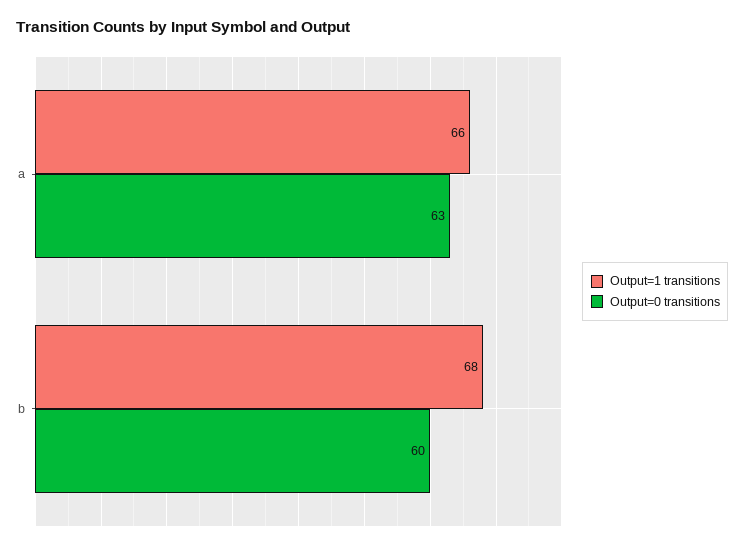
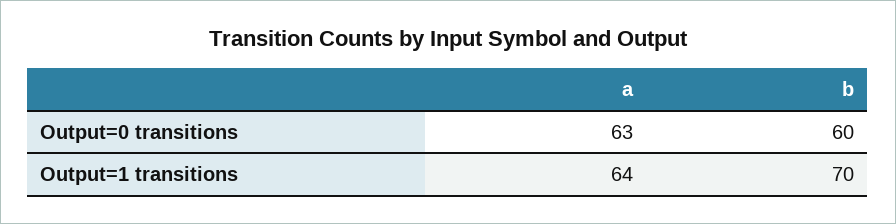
  {
    "Output=1 transitions": {
-     "a": 66,
+     "a": 64,
-     "b": 68
+     "b": 70
    },
    "Output=0 transitions": {
      "a": 63,
      "b": 60
    }
  }

